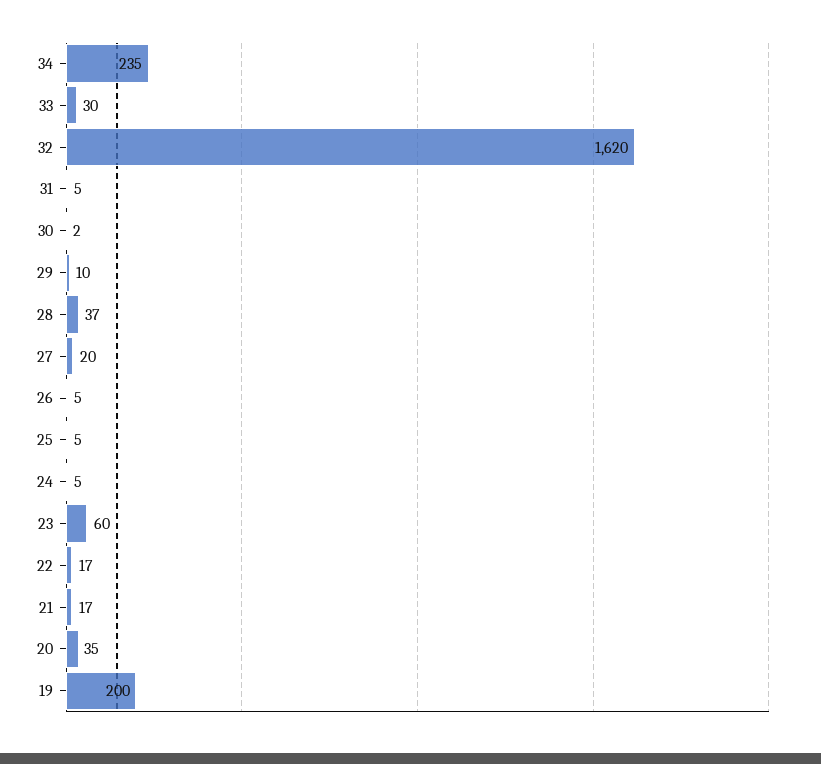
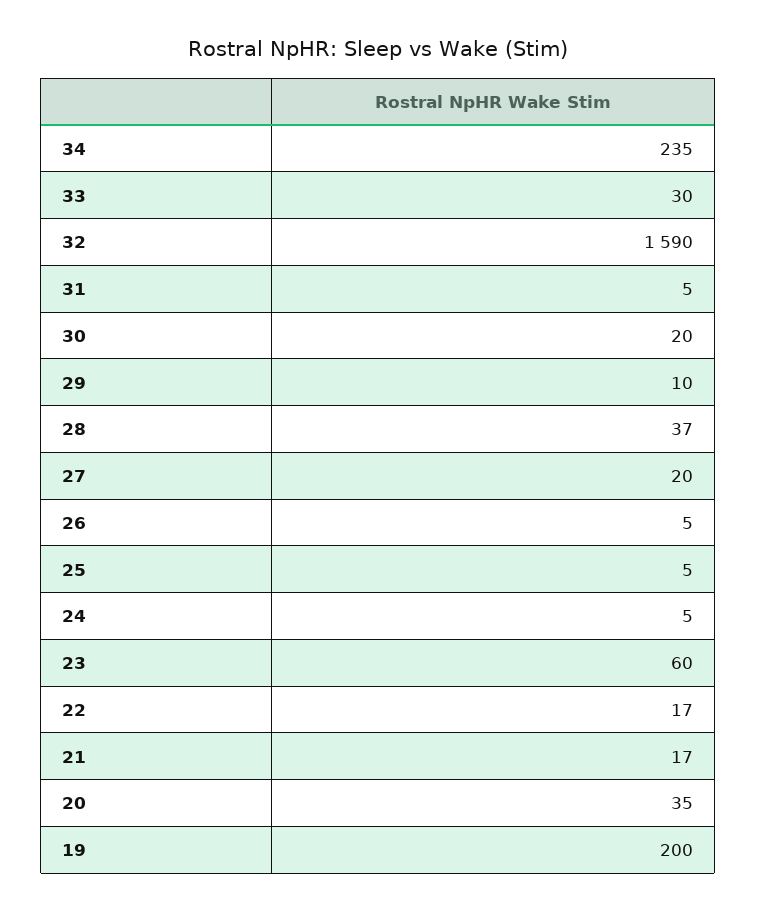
  {
    "34": 235,
    "33": 30,
-   "32": 1620,
+   "32": 1590,
    "31": 5,
-   "30": 2,
+   "30": 20,
    "29": 10,
    "28": 37,
    "27": 20,
    "26": 5,
    "25": 5,
    "24": 5,
    "23": 60,
    "22": 17,
    "21": 17,
    "20": 35,
    "19": 200
  }

